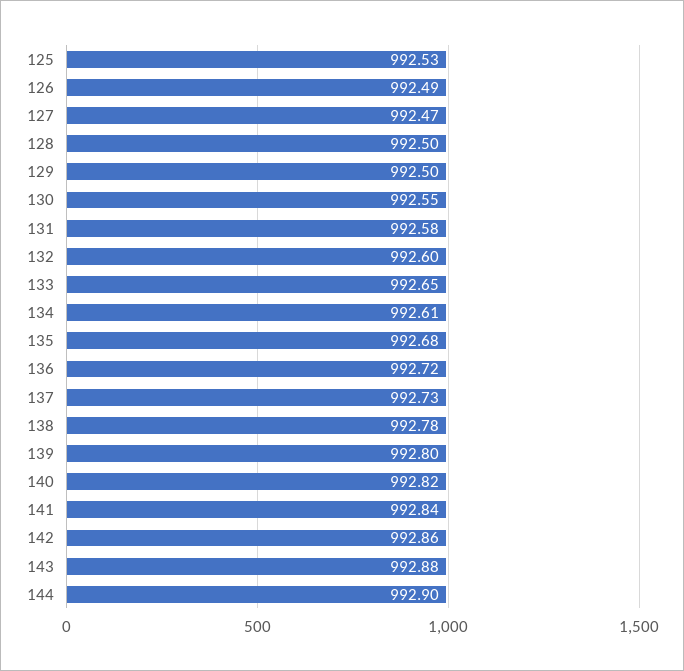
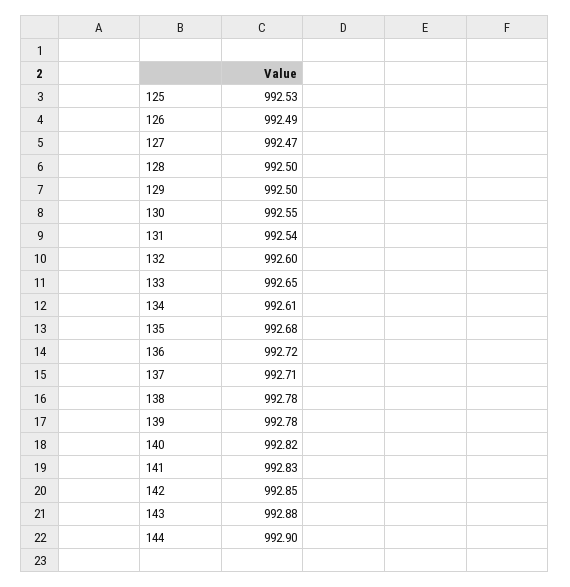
  {
    "125": 992.53,
    "126": 992.49,
    "127": 992.47,
    "128": 992.5,
    "129": 992.5,
    "130": 992.55,
-   "131": 992.58,
+   "131": 992.54,
    "132": 992.6,
    "133": 992.65,
    "134": 992.61,
    "135": 992.68,
    "136": 992.72,
-   "137": 992.73,
+   "137": 992.71,
    "138": 992.78,
-   "139": 992.8,
+   "139": 992.78,
    "140": 992.82,
-   "141": 992.84,
+   "141": 992.83,
-   "142": 992.86,
+   "142": 992.85,
    "143": 992.88,
    "144": 992.9
  }

